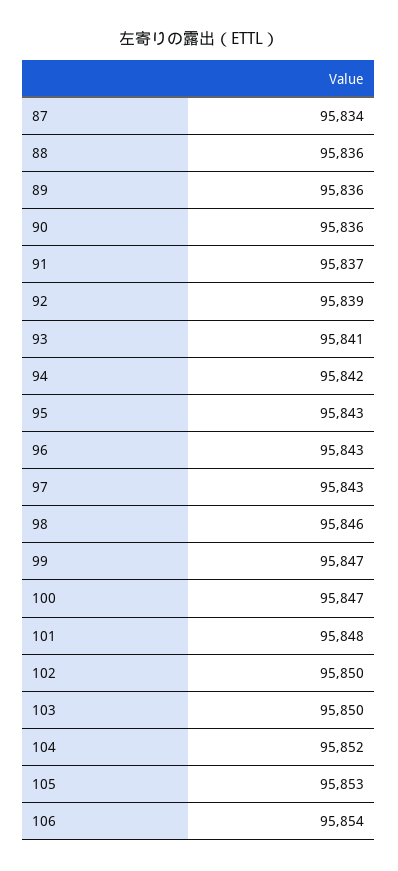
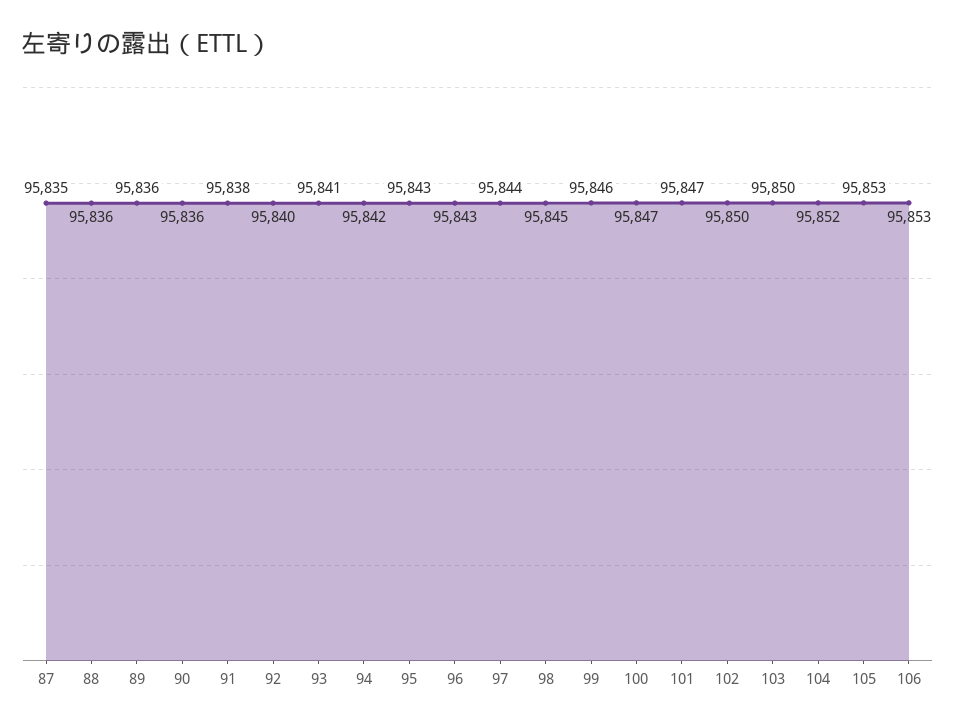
  {
-   "87": 95834,
+   "87": 95835,
    "88": 95836,
    "89": 95836,
    "90": 95836,
-   "91": 95837,
+   "91": 95838,
-   "92": 95839,
+   "92": 95840,
    "93": 95841,
    "94": 95842,
    "95": 95843,
    "96": 95843,
-   "97": 95843,
+   "97": 95844,
-   "98": 95846,
+   "98": 95845,
-   "99": 95847,
+   "99": 95846,
    "100": 95847,
-   "101": 95848,
+   "101": 95847,
    "102": 95850,
    "103": 95850,
    "104": 95852,
    "105": 95853,
-   "106": 95854
+   "106": 95853
  }

